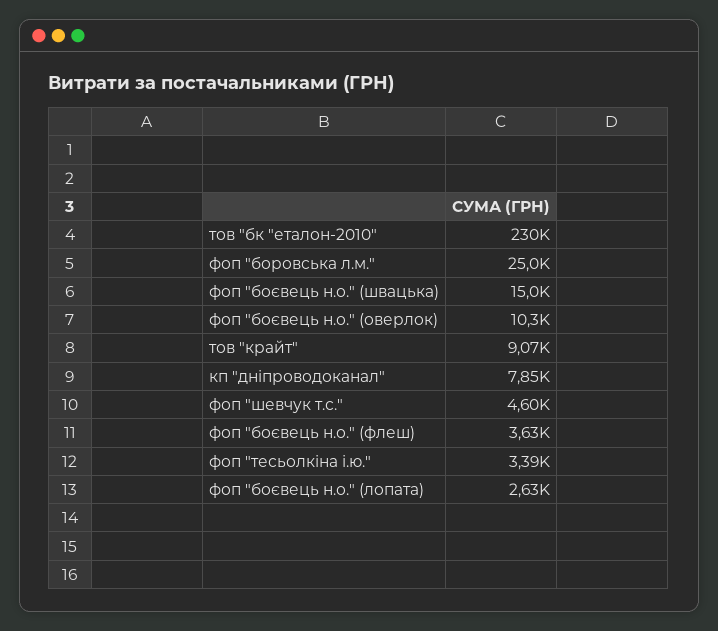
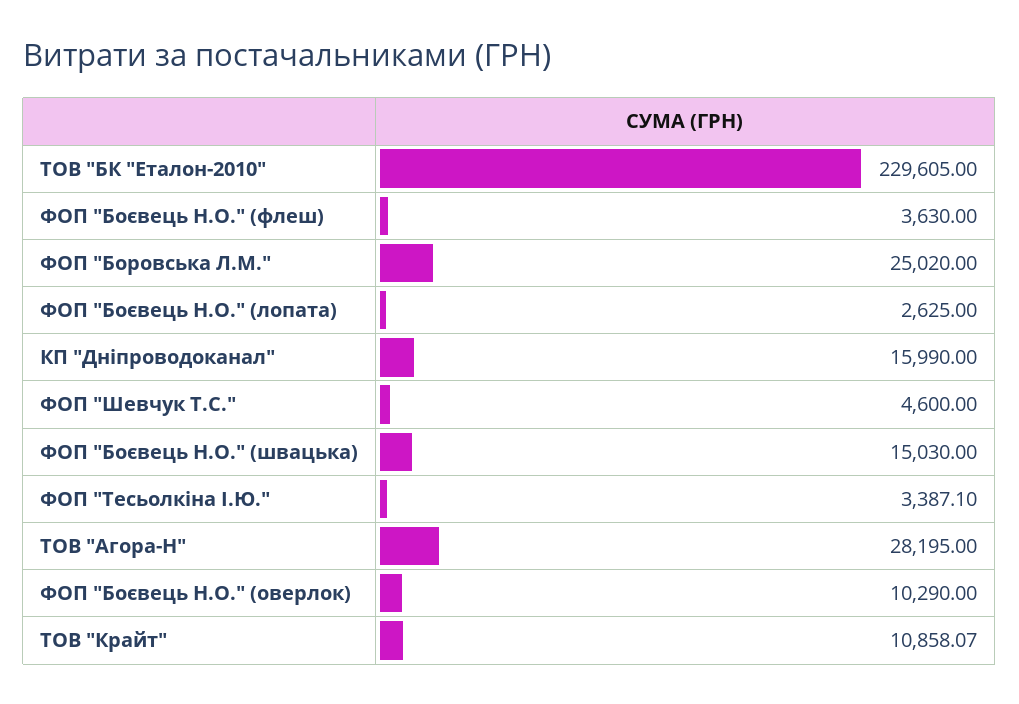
  {
    "тов \"бк \"еталон-2010\"": 229605,
    "фоп \"боровська л.м.\"": 25020,
    "фоп \"боєвець н.о.\" (швацька)": 15030,
    "фоп \"боєвець н.о.\" (оверлок)": 10290,
-   "тов \"крайт\"": 9070,
+   "тов \"крайт\"": 10858.07,
-   "кп \"дніпроводоканал\"": 7850,
+   "кп \"дніпроводоканал\"": 15990,
    "фоп \"шевчук т.с.\"": 4600,
    "фоп \"боєвець н.о.\" (флеш)": 3630,
    "фоп \"тесьолкіна і.ю.\"": 3387.1,
-   "фоп \"боєвець н.о.\" (лопата)": 2625
+   "фоп \"боєвець н.о.\" (лопата)": 2625,
+   "ТОВ \"Агора-Н\"": 28195
  }

